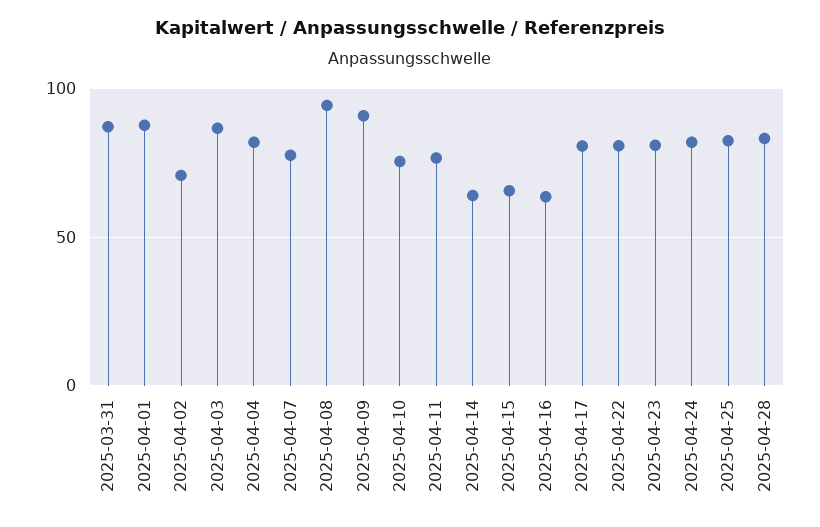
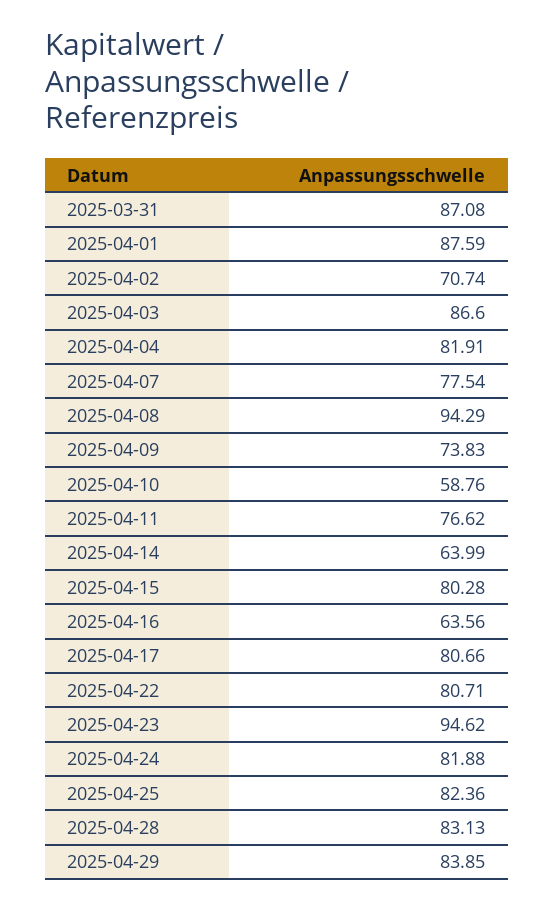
  {
    "2025-03-31": 87.08,
    "2025-04-01": 87.59,
    "2025-04-02": 70.74,
    "2025-04-03": 86.6,
    "2025-04-04": 81.91,
    "2025-04-07": 77.54,
    "2025-04-08": 94.29,
-   "2025-04-09": 90,
+   "2025-04-09": 73.83,
-   "2025-04-10": 75,
+   "2025-04-10": 58.76,
    "2025-04-11": 76.62,
    "2025-04-14": 63.99,
-   "2025-04-15": 65,
+   "2025-04-15": 80.28,
    "2025-04-16": 63.56,
    "2025-04-17": 80.66,
    "2025-04-22": 80.71,
-   "2025-04-23": 80,
+   "2025-04-23": 94.62,
    "2025-04-24": 81.88,
    "2025-04-25": 82.36,
-   "2025-04-28": 83.13
+   "2025-04-28": 83.13,
+   "2025-04-29": 83.85
  }

